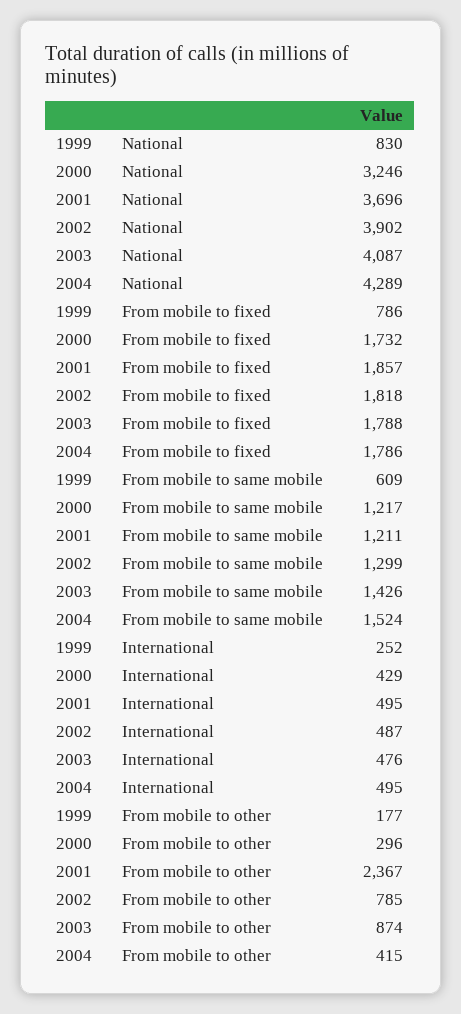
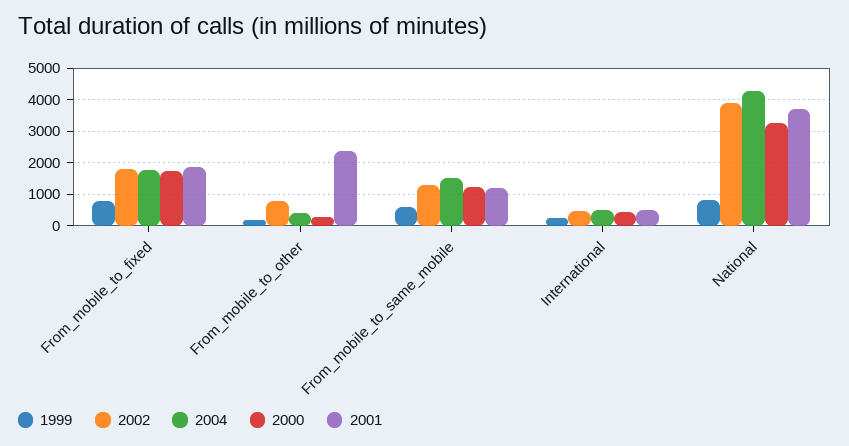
  {
    "1999": {
      "National": 830,
      "From mobile to fixed": 786,
      "From mobile to same mobile": 609,
      "International": 252,
      "From mobile to other": 177
    },
    "2000": {
      "National": 3246,
      "From mobile to fixed": 1732,
      "From mobile to same mobile": 1217,
      "International": 429,
      "From mobile to other": 296
    },
    "2001": {
      "National": 3696,
      "From mobile to fixed": 1857,
      "From mobile to same mobile": 1211,
      "International": 495,
      "From mobile to other": 2367
    },
    "2002": {
      "National": 3902,
      "From mobile to fixed": 1818,
      "From mobile to same mobile": 1299,
      "International": 487,
      "From mobile to other": 785
    },
-   "2003": {
-     "National": 4087,
-     "From mobile to fixed": 1788,
-     "From mobile to same mobile": 1426,
-     "International": 476,
-     "From mobile to other": 874
-   },
    "2004": {
      "National": 4289,
      "From mobile to fixed": 1786,
      "From mobile to same mobile": 1524,
      "International": 495,
      "From mobile to other": 415
    }
  }

